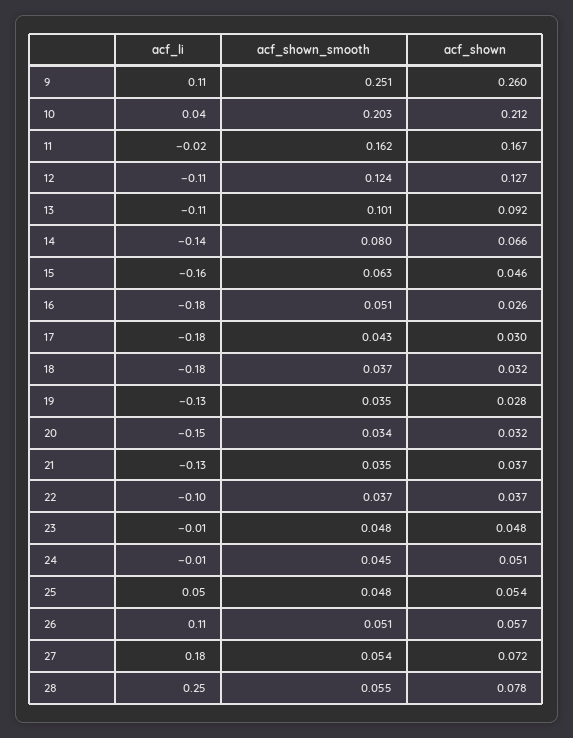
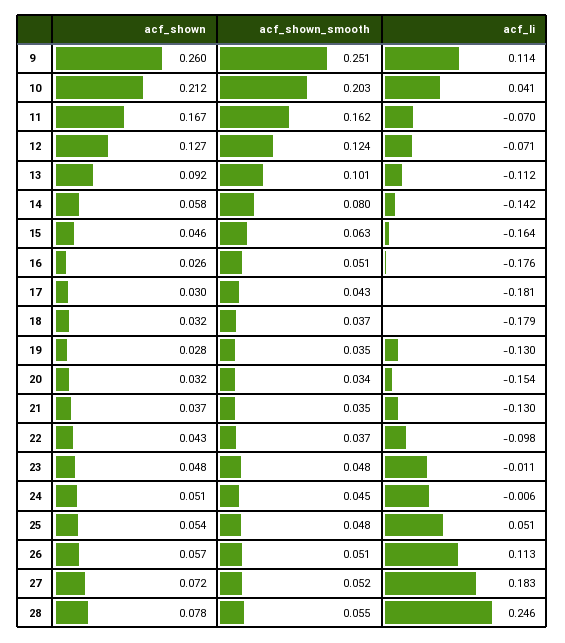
  {
    "acf_li": {
      "9": 0.114,
      "10": 0.041,
-     "11": -0.02,
+     "11": -0.07,
-     "12": -0.11,
+     "12": -0.071,
      "13": -0.112,
      "14": -0.142,
      "15": -0.164,
      "16": -0.176,
      "17": -0.181,
      "18": -0.179,
      "19": -0.13,
      "20": -0.154,
      "21": -0.13,
      "22": -0.098,
      "23": -0.011,
      "24": -0.006,
      "25": 0.051,
      "26": 0.113,
      "27": 0.183,
      "28": 0.246
    },
    "acf_shown_smooth": {
      "9": 0.251,
      "10": 0.203,
      "11": 0.162,
      "12": 0.124,
      "13": 0.101,
      "14": 0.08,
      "15": 0.063,
      "16": 0.051,
      "17": 0.043,
      "18": 0.037,
      "19": 0.035,
      "20": 0.034,
      "21": 0.035,
      "22": 0.037,
      "23": 0.048,
      "24": 0.045,
      "25": 0.048,
      "26": 0.051,
-     "27": 0.054,
+     "27": 0.052,
      "28": 0.055
    },
    "acf_shown": {
      "9": 0.26,
      "10": 0.212,
      "11": 0.167,
      "12": 0.127,
      "13": 0.092,
-     "14": 0.066,
+     "14": 0.058,
      "15": 0.046,
      "16": 0.026,
      "17": 0.03,
      "18": 0.032,
      "19": 0.028,
      "20": 0.032,
      "21": 0.037,
-     "22": 0.037,
+     "22": 0.043,
      "23": 0.048,
      "24": 0.051,
      "25": 0.054,
      "26": 0.057,
      "27": 0.072,
      "28": 0.078
    }
  }

